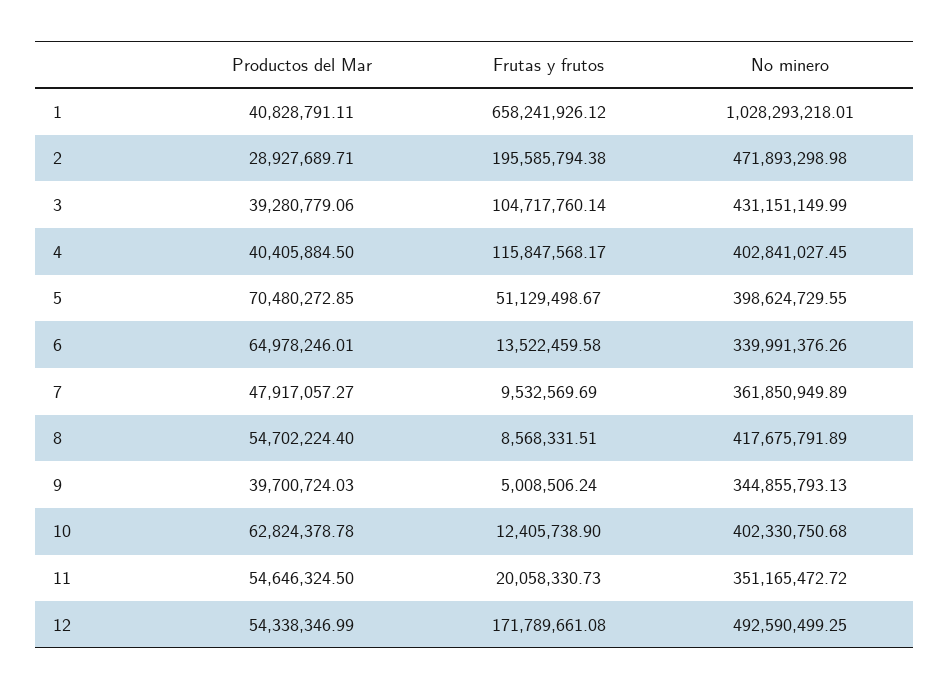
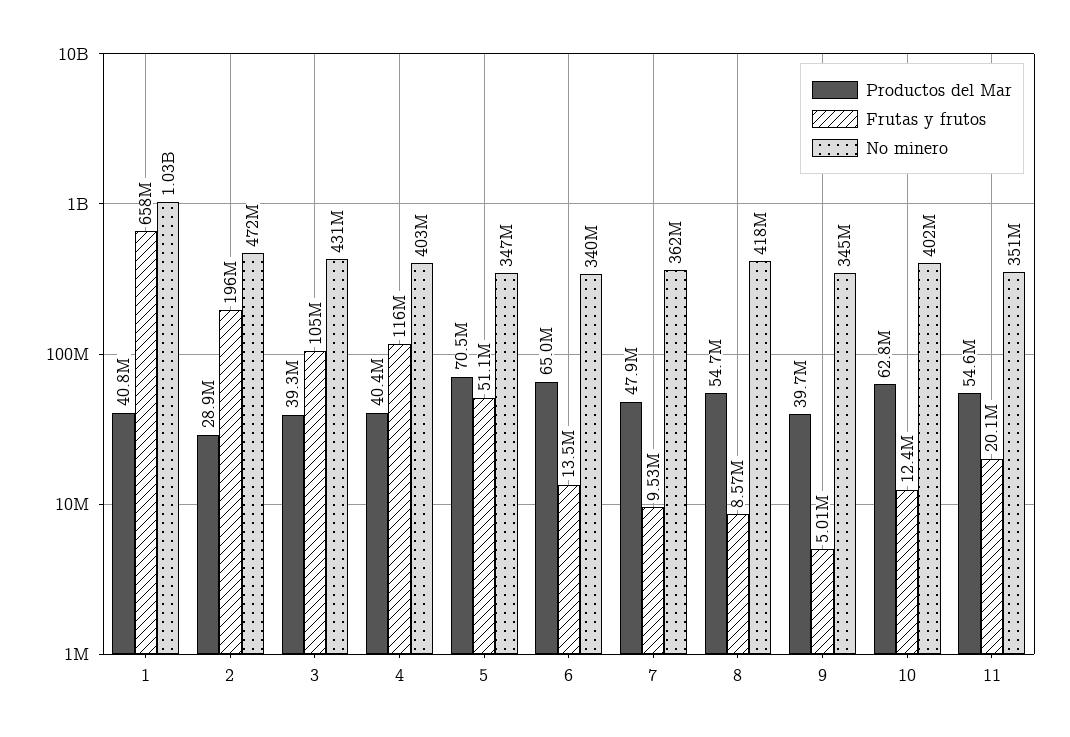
  {
    "Productos del Mar": {
      "1": 40828791.11,
      "2": 28927689.71,
      "3": 39280779.06,
      "4": 40405884.5,
      "5": 70480272.85,
      "6": 64978246.01,
      "7": 47917057.27,
      "8": 54702224.4,
      "9": 39700724.03,
      "10": 62824378.78,
-     "11": 54646324.5,
+     "11": 54646324.5
-     "12": 54338346.99
    },
    "Frutas y frutos": {
      "1": 658241926.12,
      "2": 195585794.38,
      "3": 104717760.14,
      "4": 115847568.17,
      "5": 51129498.67,
      "6": 13522459.58,
      "7": 9532569.69,
      "8": 8568331.51,
      "9": 5008506.24,
      "10": 12405738.9,
-     "11": 20058330.73,
+     "11": 20058330.73
-     "12": 171789661.08
    },
    "No minero": {
      "1": 1028293218.01,
      "2": 471893298.98,
      "3": 431151149.99,
      "4": 402841027.45,
-     "5": 398624729.55,
+     "5": 347000000,
      "6": 339991376.26,
      "7": 361850949.89,
      "8": 417675791.89,
      "9": 344855793.13,
      "10": 402330750.68,
-     "11": 351165472.72,
+     "11": 351165472.72
-     "12": 492590499.25
    }
  }

